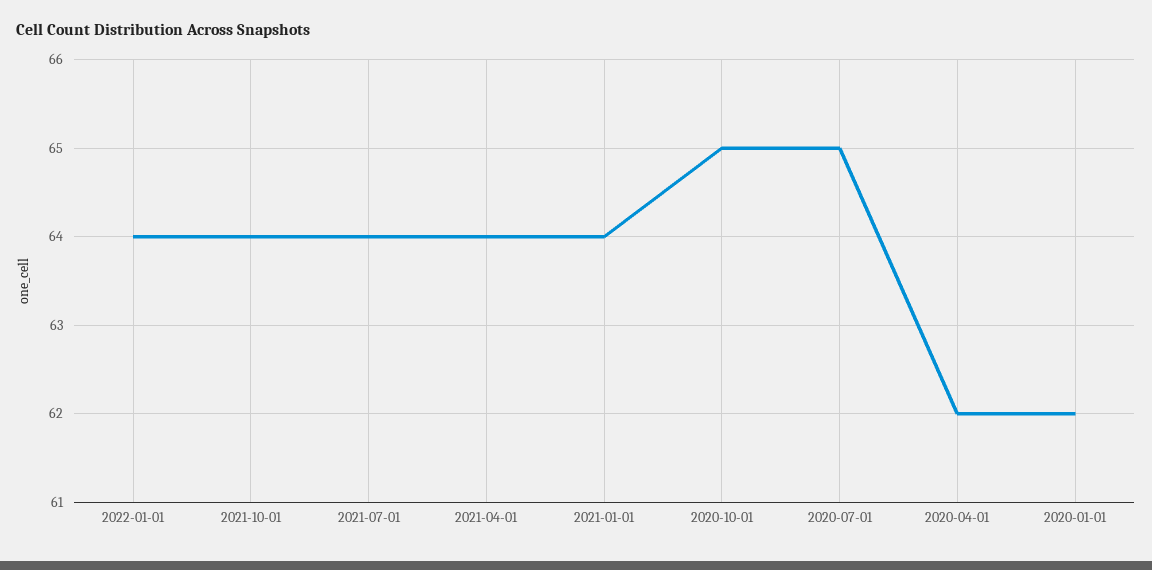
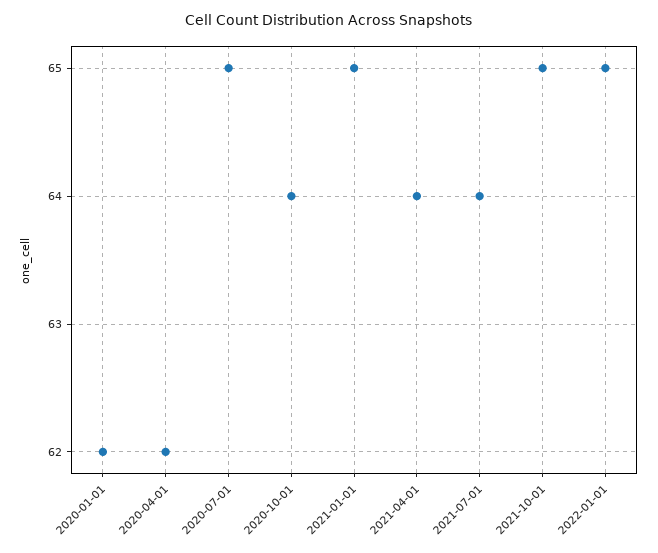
  {
-   "2022-01-01": 64,
+   "2022-01-01": 65,
-   "2021-10-01": 64,
+   "2021-10-01": 65,
    "2021-07-01": 64,
    "2021-04-01": 64,
-   "2021-01-01": 64,
+   "2021-01-01": 65,
-   "2020-10-01": 65,
+   "2020-10-01": 64,
    "2020-07-01": 65,
    "2020-04-01": 62,
    "2020-01-01": 62
  }

